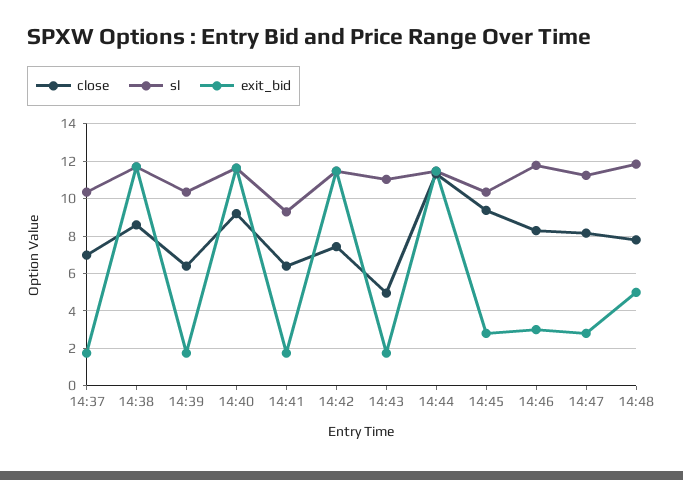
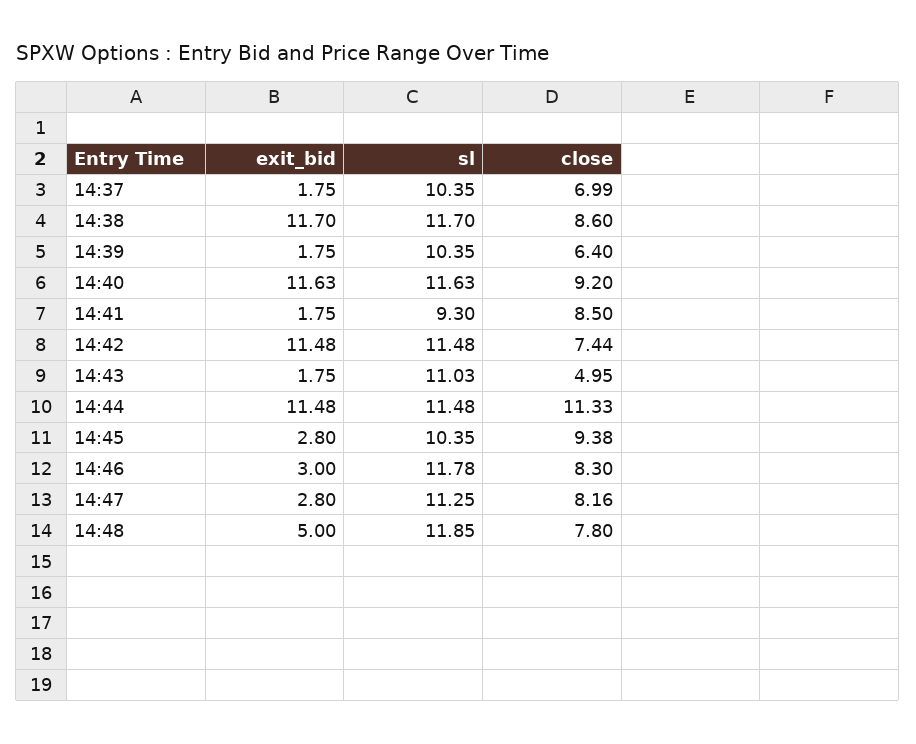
  {
    "close": {
      "14:37": 6.99,
      "14:38": 8.6,
      "14:39": 6.4,
      "14:40": 9.2,
-     "14:41": 6.5,
+     "14:41": 8.5,
      "14:42": 7.44,
      "14:43": 4.95,
      "14:44": 11.33,
      "14:45": 9.38,
      "14:46": 8.3,
      "14:47": 8.16,
      "14:48": 7.8
    },
    "sl": {
      "14:37": 10.35,
      "14:38": 11.7,
      "14:39": 10.35,
      "14:40": 11.63,
      "14:41": 9.3,
      "14:42": 11.48,
      "14:43": 11.03,
      "14:44": 11.48,
      "14:45": 10.35,
      "14:46": 11.78,
      "14:47": 11.25,
      "14:48": 11.85
    },
    "exit_bid": {
      "14:37": 1.75,
      "14:38": 11.7,
      "14:39": 1.75,
      "14:40": 11.63,
      "14:41": 1.75,
      "14:42": 11.48,
      "14:43": 1.75,
      "14:44": 11.48,
      "14:45": 2.8,
      "14:46": 3,
      "14:47": 2.8,
      "14:48": 5
    }
  }

